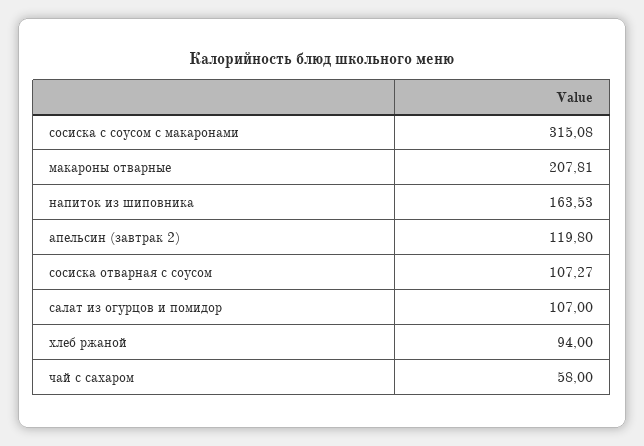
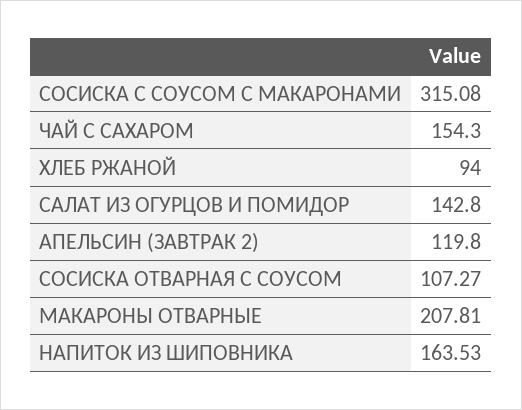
  {
    "сосиска с соусом с макаронами": 315.08,
    "макароны отварные": 207.81,
    "напиток из шиповника": 163.53,
    "апельсин (завтрак 2)": 119.8,
    "сосиска отварная с соусом": 107.27,
-   "салат из огурцов и помидор": 107,
+   "салат из огурцов и помидор": 142.8,
    "хлеб ржаной": 94,
-   "чай с сахаром": 58
+   "чай с сахаром": 154.3
  }

